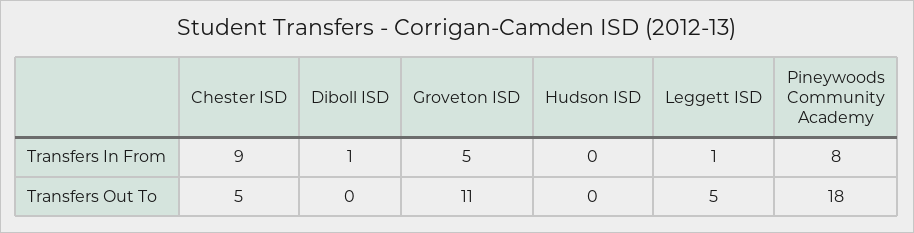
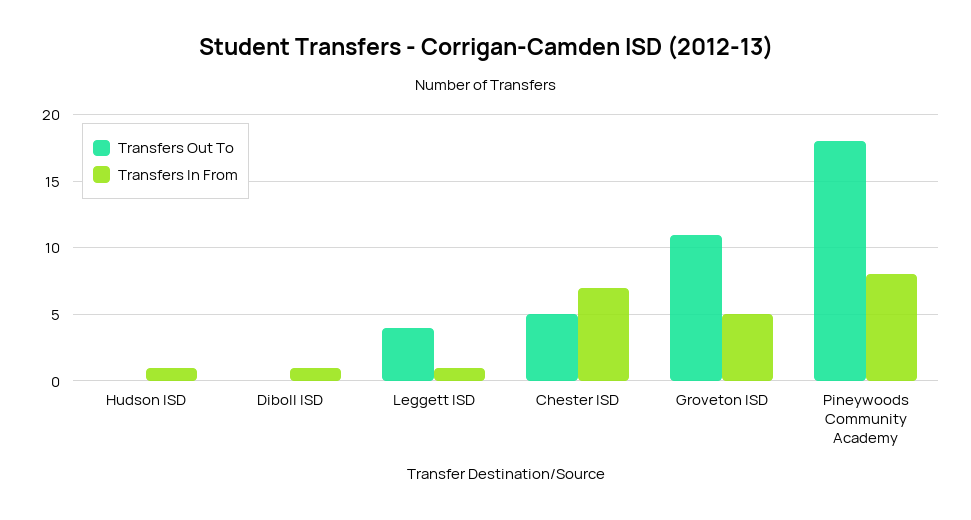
  {
    "Transfers In From": {
-     "Chester ISD": 9,
+     "Chester ISD": 7,
      "Diboll ISD": 1,
      "Groveton ISD": 5,
-     "Hudson ISD": 0,
+     "Hudson ISD": 1,
      "Leggett ISD": 1,
      "Pineywoods Community Academy": 8
    },
    "Transfers Out To": {
      "Chester ISD": 5,
      "Diboll ISD": 0,
      "Groveton ISD": 11,
      "Hudson ISD": 0,
-     "Leggett ISD": 5,
+     "Leggett ISD": 4,
      "Pineywoods Community Academy": 18
    }
  }

